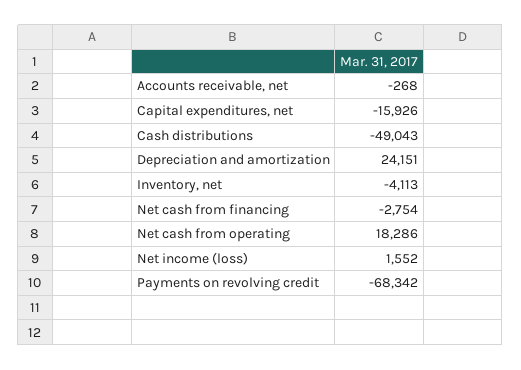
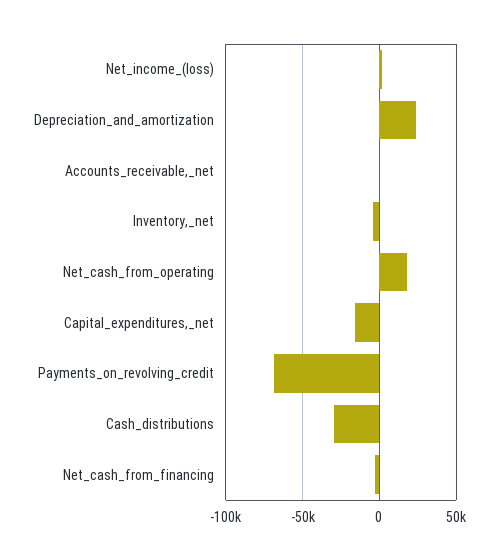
  {
    "Accounts receivable, net": -268,
    "Capital expenditures, net": -15926,
-   "Cash distributions": -49043,
+   "Cash distributions": -30000,
    "Depreciation and amortization": 24151,
    "Inventory, net": -4113,
    "Net cash from financing": -2754,
    "Net cash from operating": 18286,
    "Net income (loss)": 1552,
    "Payments on revolving credit": -68342
  }

